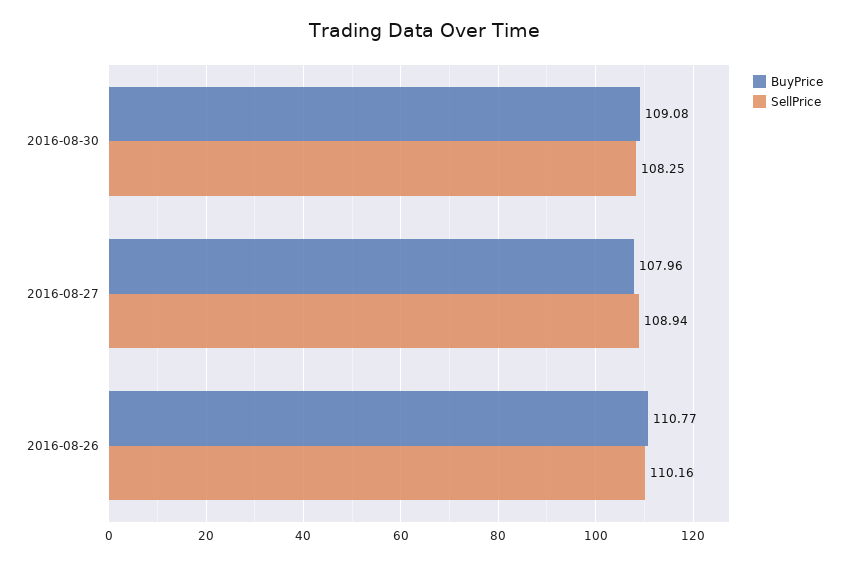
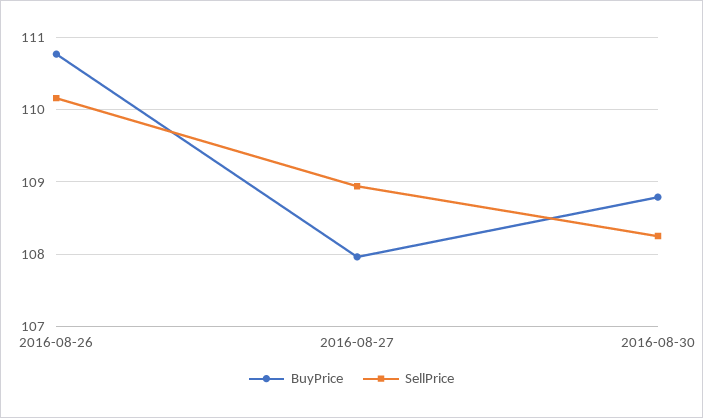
  {
    "BuyPrice": {
-     "2016-08-30": 109.08,
+     "2016-08-30": 108.8,
      "2016-08-27": 107.96,
      "2016-08-26": 110.77
    },
    "SellPrice": {
      "2016-08-30": 108.25,
      "2016-08-27": 108.94,
      "2016-08-26": 110.16
    }
  }

